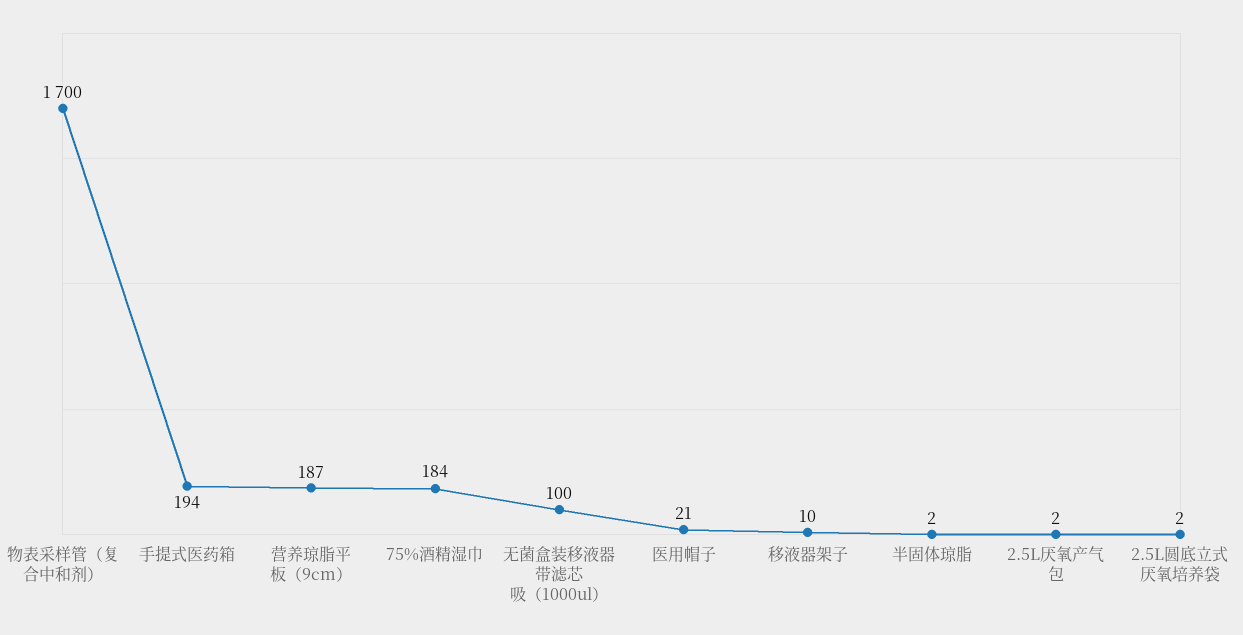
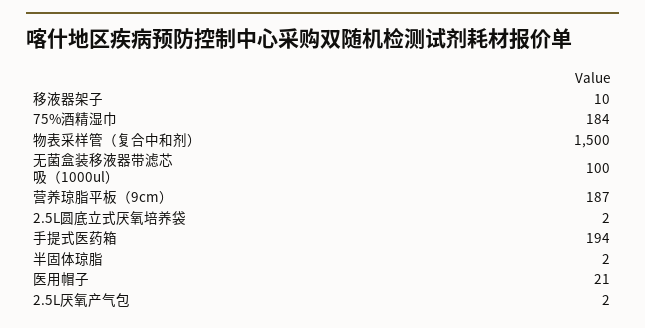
  {
-   "物表采样管（复合中和剂）": 1700,
+   "物表采样管（复合中和剂）": 1500,
    "手提式医药箱": 194,
    "营养琼脂平板（9cm）": 187,
    "75%酒精湿巾": 184,
    "无菌盒装移液器带滤芯吸（1000ul）": 100,
    "医用帽子": 21,
    "移液器架子": 10,
    "半固体琼脂": 2,
    "2.5L厌氧产气包": 2,
    "2.5L圆底立式厌氧培养袋": 2
  }

